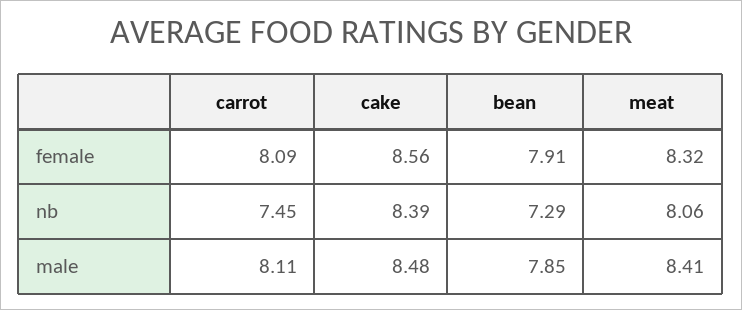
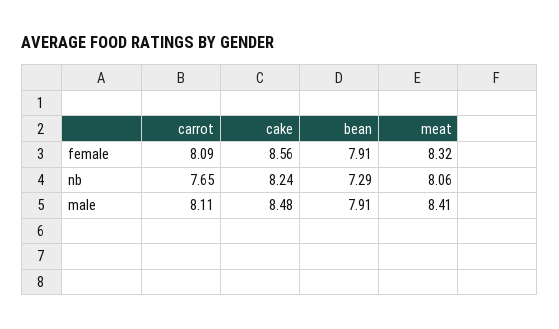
  {
    "carrot": {
      "female": 8.09,
-     "nb": 7.45,
+     "nb": 7.65,
      "male": 8.11
    },
    "cake": {
      "female": 8.56,
-     "nb": 8.39,
+     "nb": 8.24,
      "male": 8.48
    },
    "bean": {
      "female": 7.91,
      "nb": 7.29,
-     "male": 7.85
+     "male": 7.91
    },
    "meat": {
      "female": 8.32,
      "nb": 8.06,
      "male": 8.41
    }
  }

